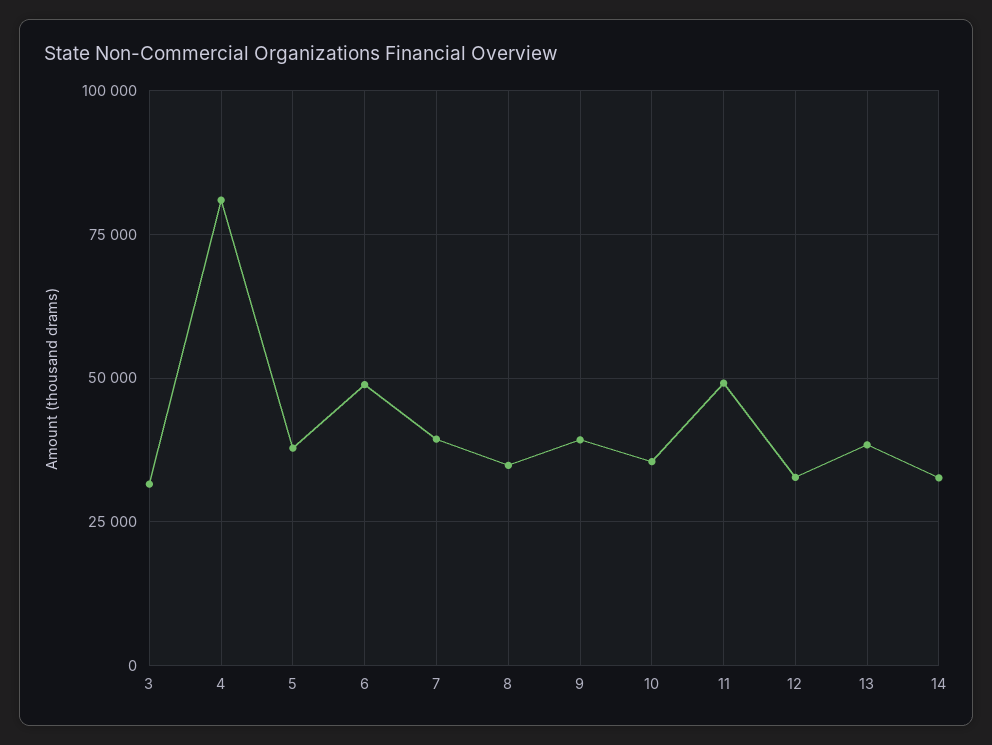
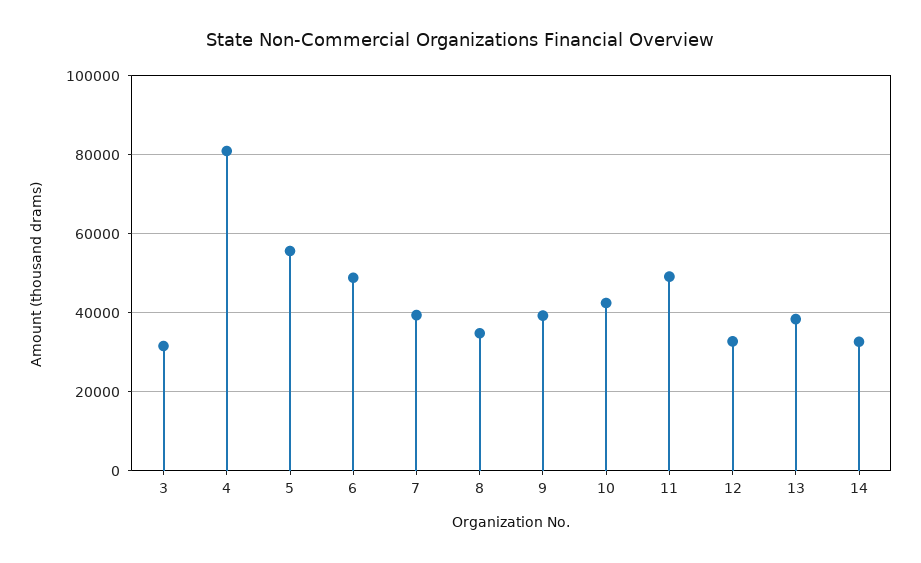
  {
    "3": 32000,
    "4": 80000,
-   "5": 37500,
+   "5": 56000,
    "6": 48000,
    "7": 40000,
    "8": 34000,
    "9": 40000,
-   "10": 35000,
+   "10": 42000,
    "11": 50000,
    "12": 32000,
    "13": 38000,
    "14": 32000
  }

